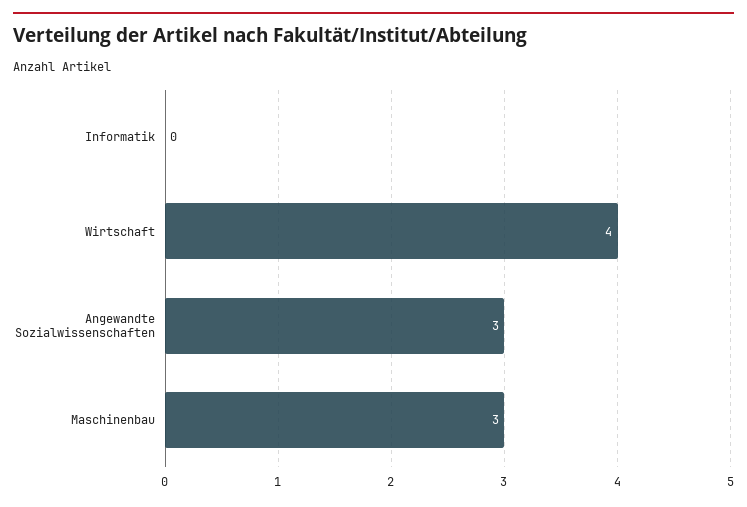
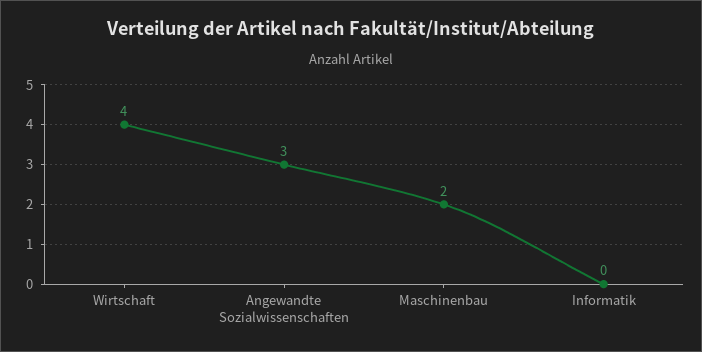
  {
    "Informatik": 0,
    "Wirtschaft": 4,
    "Angewandte Sozialwissenschaften": 3,
-   "Maschinenbau": 3
+   "Maschinenbau": 2
  }

